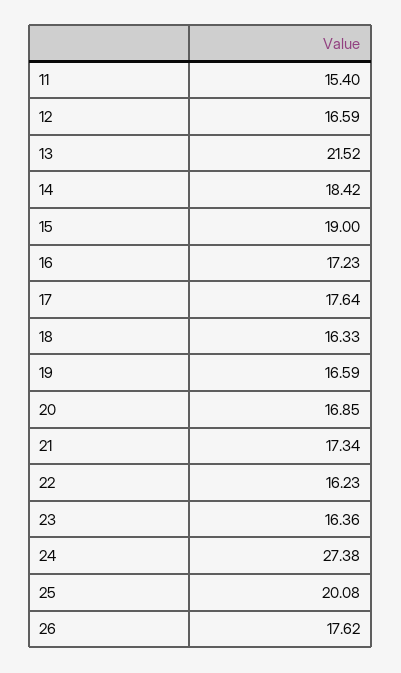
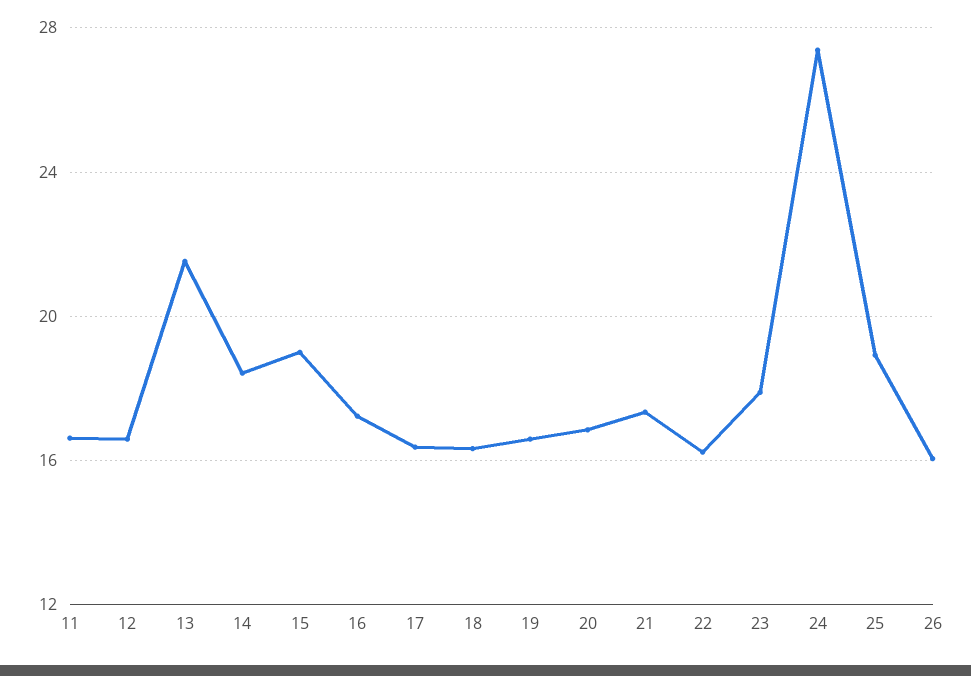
  {
-   "11": 15.4,
+   "11": 16.5,
    "12": 16.59,
    "13": 21.52,
    "14": 18.42,
    "15": 19,
    "16": 17.23,
-   "17": 17.64,
+   "17": 16.5,
    "18": 16.33,
    "19": 16.59,
    "20": 16.85,
    "21": 17.34,
    "22": 16.23,
-   "23": 16.36,
+   "23": 18,
    "24": 27.38,
-   "25": 20.08,
+   "25": 19,
-   "26": 17.62
+   "26": 16
  }

